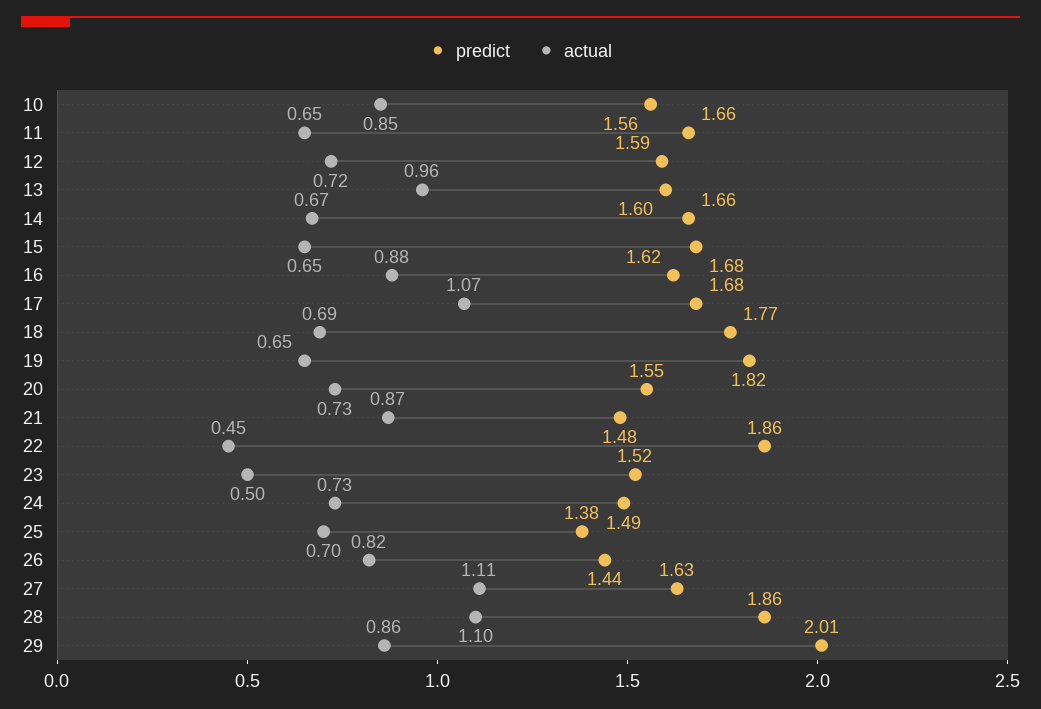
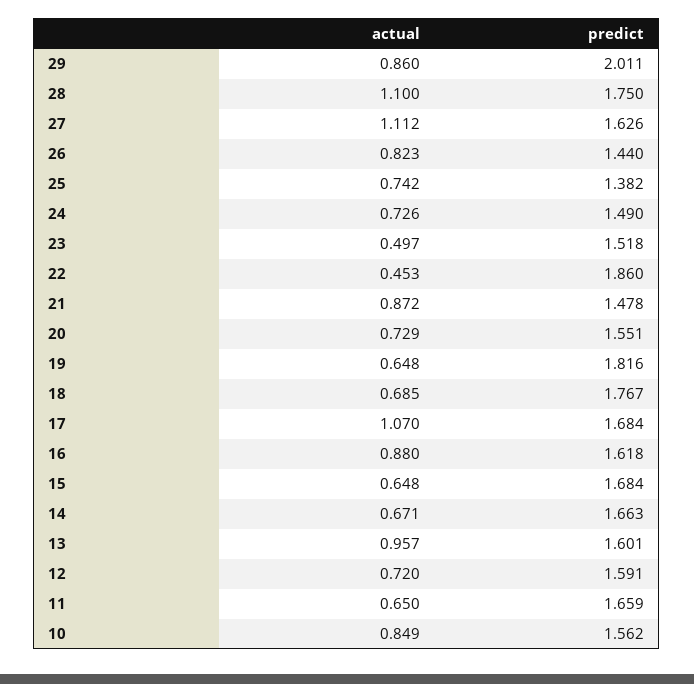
  {
    "predict": {
      "10": 1.562,
      "11": 1.659,
      "12": 1.591,
      "13": 1.601,
      "14": 1.663,
      "15": 1.684,
      "16": 1.618,
      "17": 1.684,
      "18": 1.767,
      "19": 1.816,
      "20": 1.551,
      "21": 1.478,
      "22": 1.86,
      "23": 1.518,
      "24": 1.49,
      "25": 1.382,
      "26": 1.44,
      "27": 1.626,
-     "28": 1.86,
+     "28": 1.75,
      "29": 2.011
    },
    "actual": {
      "10": 0.849,
      "11": 0.65,
      "12": 0.72,
      "13": 0.957,
      "14": 0.671,
      "15": 0.648,
      "16": 0.88,
      "17": 1.07,
      "18": 0.685,
      "19": 0.648,
      "20": 0.729,
      "21": 0.872,
      "22": 0.453,
      "23": 0.497,
      "24": 0.726,
-     "25": 0.7,
+     "25": 0.742,
      "26": 0.823,
      "27": 1.112,
      "28": 1.1,
      "29": 0.86
    }
  }

